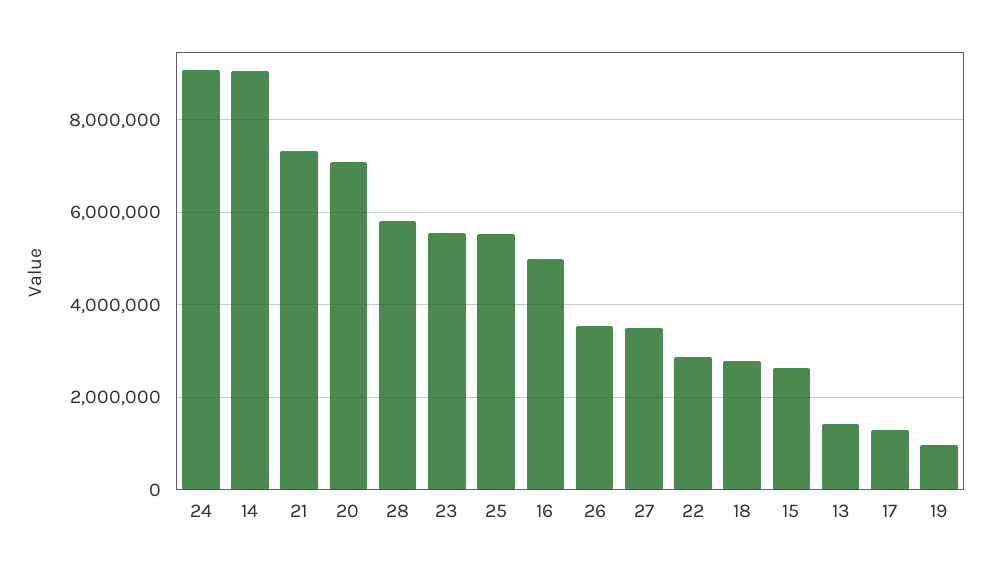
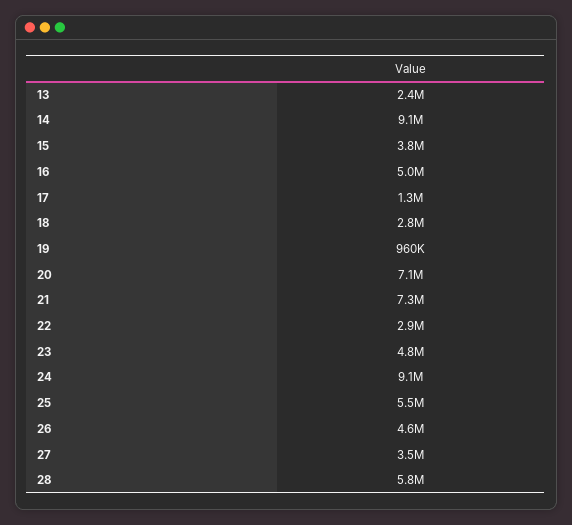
  {
    "24": 9100000,
    "14": 9100000,
    "21": 7300000,
    "20": 7100000,
    "28": 5800000,
-   "23": 5600000,
+   "23": 4800000,
    "25": 5500000,
    "16": 5000000,
-   "26": 3600000,
+   "26": 4600000,
    "27": 3500000,
    "22": 2900000,
    "18": 2800000,
-   "15": 2600000,
+   "15": 3800000,
-   "13": 1400000,
+   "13": 2400000,
    "17": 1300000,
    "19": 960000
  }

